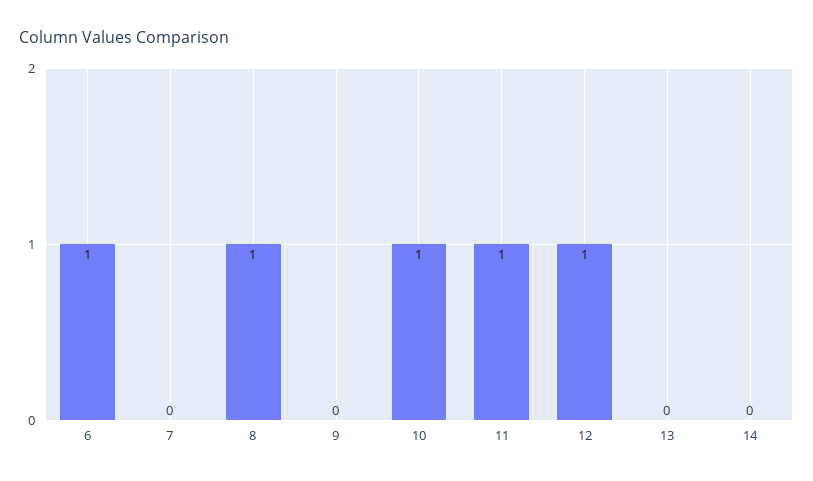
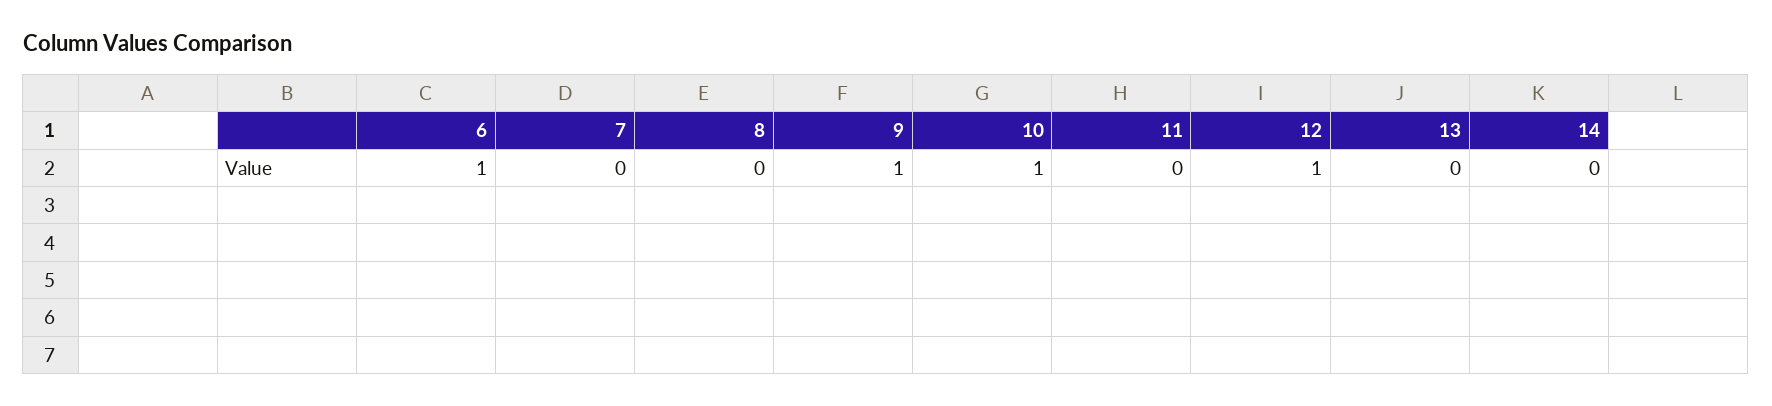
  {
    "6": 1,
    "7": 0,
-   "8": 1,
+   "8": 0,
-   "9": 0,
+   "9": 1,
    "10": 1,
-   "11": 1,
+   "11": 0,
    "12": 1,
    "13": 0,
    "14": 0
  }

